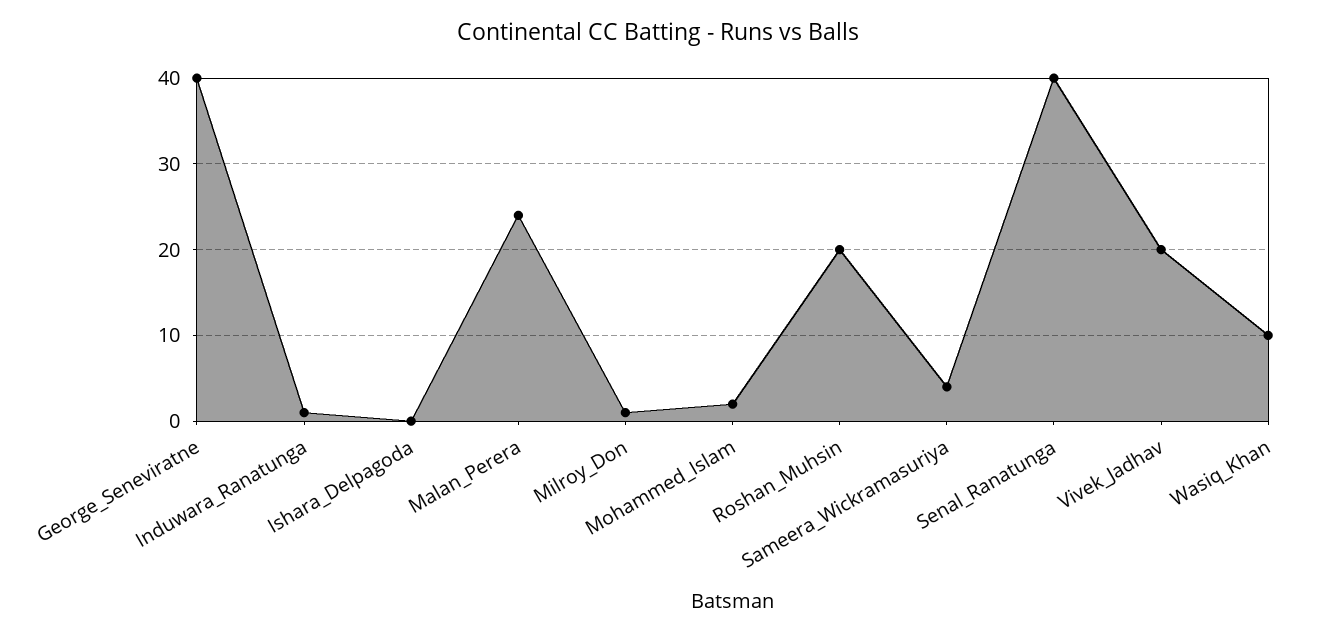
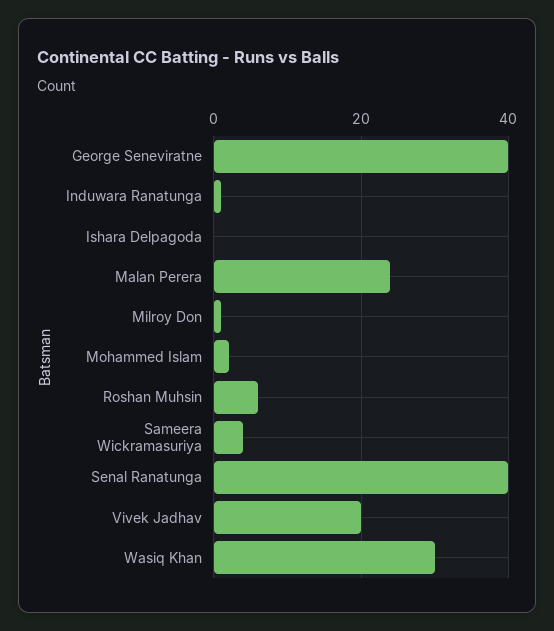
  {
    "George_Seneviratne": 40,
    "Induwara_Ranatunga": 1,
    "Ishara_Delpagoda": 0,
    "Malan_Perera": 24,
    "Milroy_Don": 1,
    "Mohammed_Islam": 2,
-   "Roshan_Muhsin": 20,
+   "Roshan_Muhsin": 5,
    "Sameera_Wickramasuriya": 4,
    "Senal_Ranatunga": 40,
    "Vivek_Jadhav": 20,
-   "Wasiq_Khan": 10
+   "Wasiq_Khan": 30
  }

